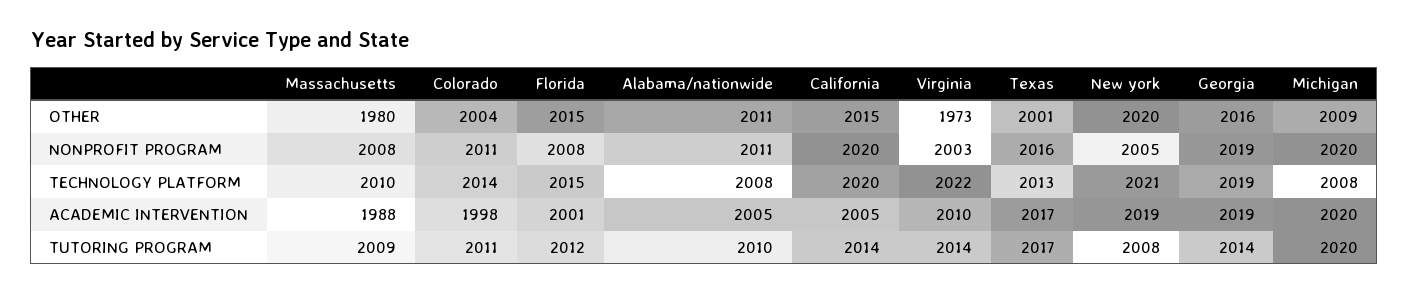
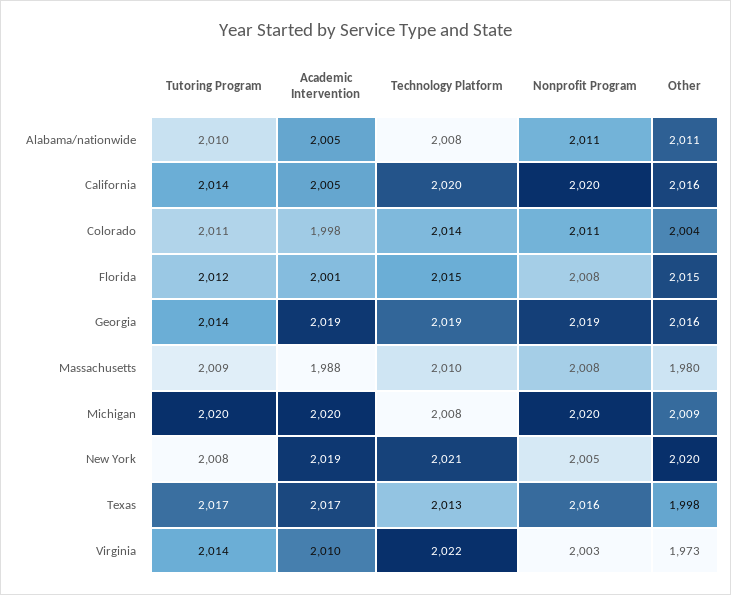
  {
    "Massachusetts": {
      "OTHER": 1980,
      "NONPROFIT PROGRAM": 2008,
      "TECHNOLOGY PLATFORM": 2010,
      "ACADEMIC INTERVENTION": 1988,
      "TUTORING PROGRAM": 2009
    },
    "Colorado": {
      "OTHER": 2004,
      "NONPROFIT PROGRAM": 2011,
      "TECHNOLOGY PLATFORM": 2014,
      "ACADEMIC INTERVENTION": 1998,
      "TUTORING PROGRAM": 2011
    },
    "Florida": {
      "OTHER": 2015,
      "NONPROFIT PROGRAM": 2008,
      "TECHNOLOGY PLATFORM": 2015,
      "ACADEMIC INTERVENTION": 2001,
      "TUTORING PROGRAM": 2012
    },
    "Alabama/nationwide": {
      "OTHER": 2011,
      "NONPROFIT PROGRAM": 2011,
      "TECHNOLOGY PLATFORM": 2008,
      "ACADEMIC INTERVENTION": 2005,
      "TUTORING PROGRAM": 2010
    },
    "California": {
-     "OTHER": 2015,
+     "OTHER": 2016,
      "NONPROFIT PROGRAM": 2020,
      "TECHNOLOGY PLATFORM": 2020,
      "ACADEMIC INTERVENTION": 2005,
      "TUTORING PROGRAM": 2014
    },
    "Virginia": {
      "OTHER": 1973,
      "NONPROFIT PROGRAM": 2003,
      "TECHNOLOGY PLATFORM": 2022,
      "ACADEMIC INTERVENTION": 2010,
      "TUTORING PROGRAM": 2014
    },
    "Texas": {
-     "OTHER": 2001,
+     "OTHER": 1998,
      "NONPROFIT PROGRAM": 2016,
      "TECHNOLOGY PLATFORM": 2013,
      "ACADEMIC INTERVENTION": 2017,
      "TUTORING PROGRAM": 2017
    },
    "New york": {
      "OTHER": 2020,
      "NONPROFIT PROGRAM": 2005,
      "TECHNOLOGY PLATFORM": 2021,
      "ACADEMIC INTERVENTION": 2019,
      "TUTORING PROGRAM": 2008
    },
    "Georgia": {
      "OTHER": 2016,
      "NONPROFIT PROGRAM": 2019,
      "TECHNOLOGY PLATFORM": 2019,
      "ACADEMIC INTERVENTION": 2019,
      "TUTORING PROGRAM": 2014
    },
    "Michigan": {
      "OTHER": 2009,
      "NONPROFIT PROGRAM": 2020,
      "TECHNOLOGY PLATFORM": 2008,
      "ACADEMIC INTERVENTION": 2020,
      "TUTORING PROGRAM": 2020
    }
  }

